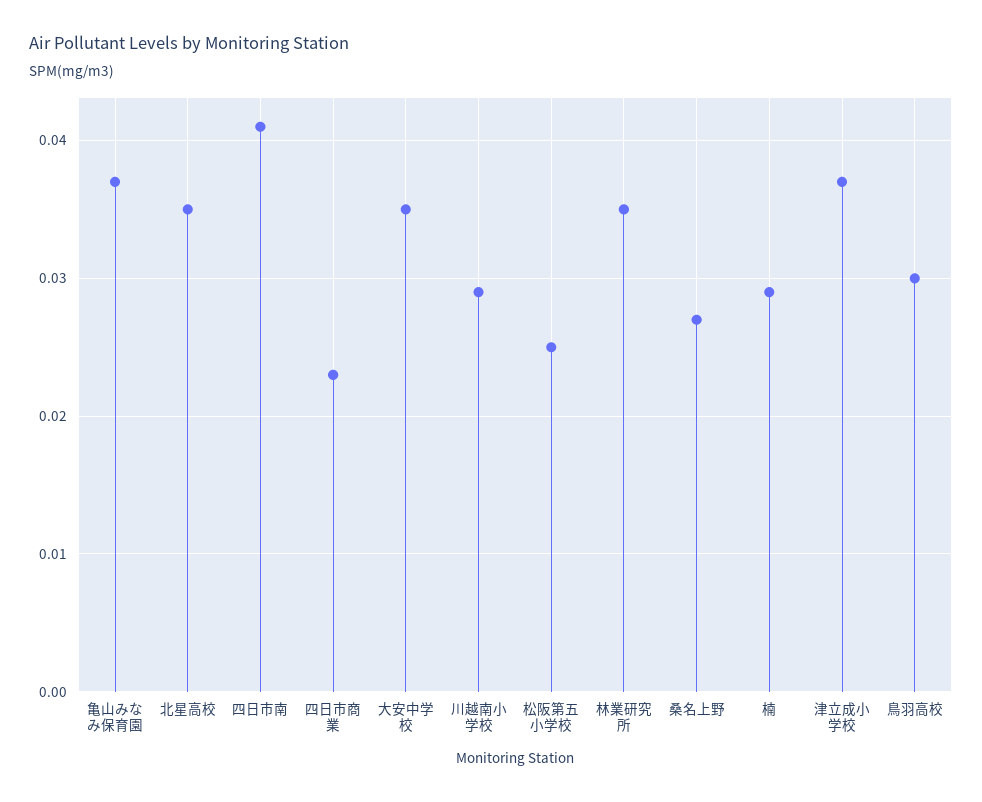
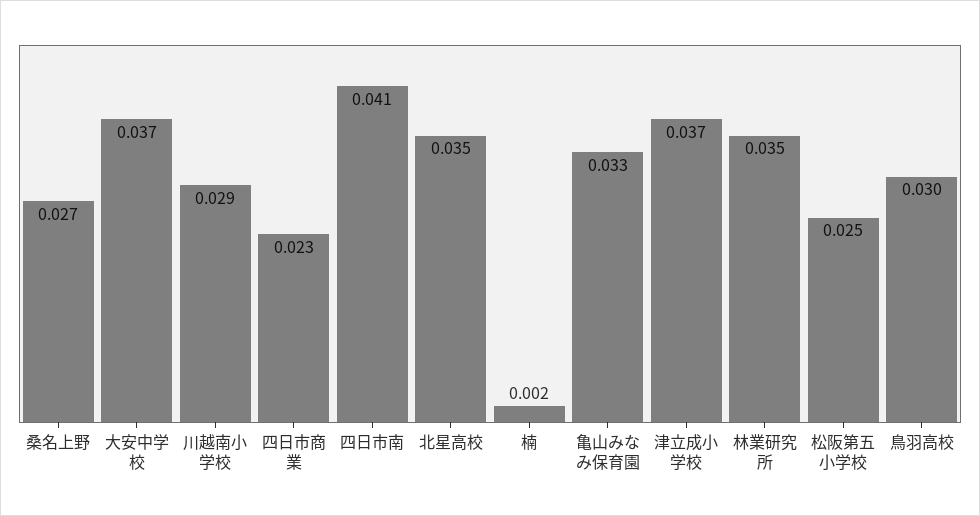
  {
-   "亀山みなみ保育園": 0.037,
+   "亀山みなみ保育園": 0.033,
    "北星高校": 0.035,
    "四日市南": 0.041,
    "四日市商業": 0.023,
-   "大安中学校": 0.035,
+   "大安中学校": 0.037,
    "川越南小学校": 0.029,
    "松阪第五小学校": 0.025,
    "林業研究所": 0.035,
    "桑名上野": 0.027,
-   "楠": 0.029,
+   "楠": 0.002,
    "津立成小学校": 0.037,
    "鳥羽高校": 0.03
  }

